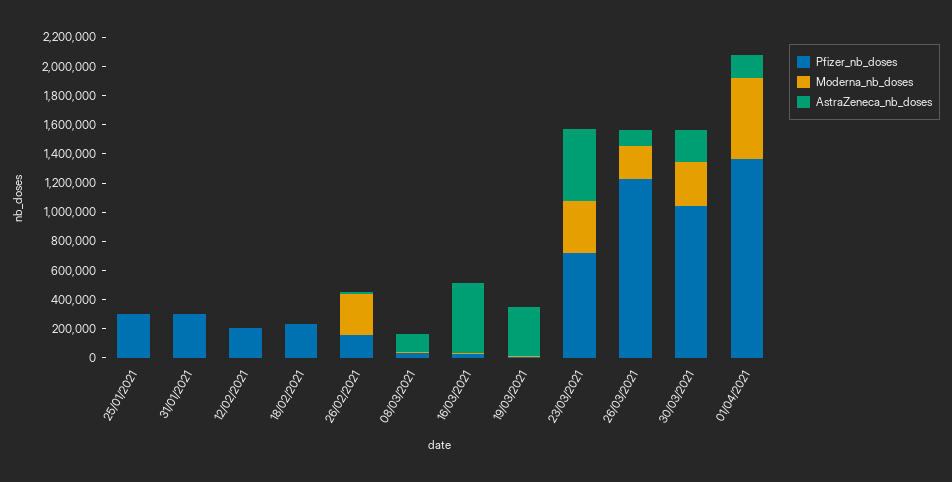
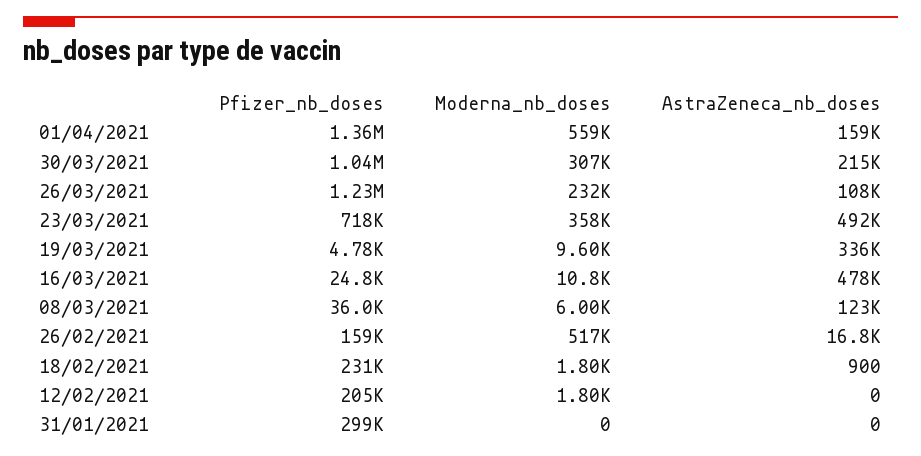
  {
    "Pfizer_nb_doses": {
-     "25/01/2021": 300000,
      "31/01/2021": 299000,
      "12/02/2021": 205000,
      "18/02/2021": 231000,
      "26/02/2021": 159000,
      "08/03/2021": 36000,
      "16/03/2021": 24800,
      "19/03/2021": 4780,
      "23/03/2021": 718000,
      "26/03/2021": 1230000,
      "30/03/2021": 1040000,
      "01/04/2021": 1360000
    },
    "Moderna_nb_doses": {
-     "25/01/2021": 0,
      "31/01/2021": 0,
      "12/02/2021": 1800,
      "18/02/2021": 1800,
-     "26/02/2021": 300000,
+     "26/02/2021": 517000,
      "08/03/2021": 6000,
      "16/03/2021": 10800,
      "19/03/2021": 9600,
      "23/03/2021": 358000,
      "26/03/2021": 232000,
      "30/03/2021": 307000,
      "01/04/2021": 559000
    },
    "AstraZeneca_nb_doses": {
-     "25/01/2021": 0,
      "31/01/2021": 0,
      "12/02/2021": 0,
      "18/02/2021": 900,
      "26/02/2021": 16800,
      "08/03/2021": 123000,
      "16/03/2021": 478000,
      "19/03/2021": 336000,
      "23/03/2021": 492000,
      "26/03/2021": 108000,
      "30/03/2021": 215000,
      "01/04/2021": 159000
    }
  }

